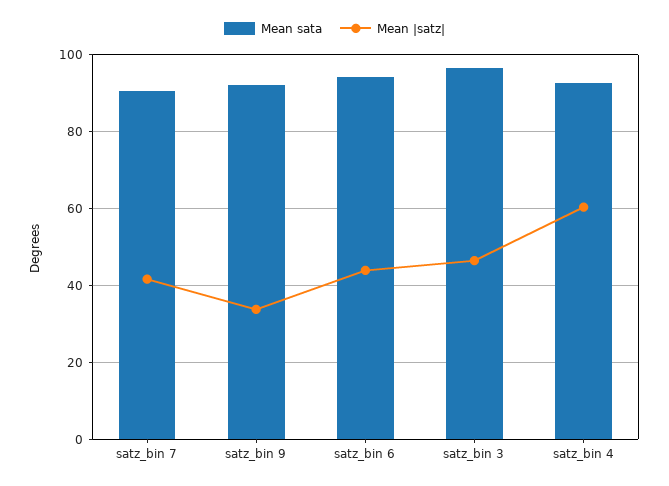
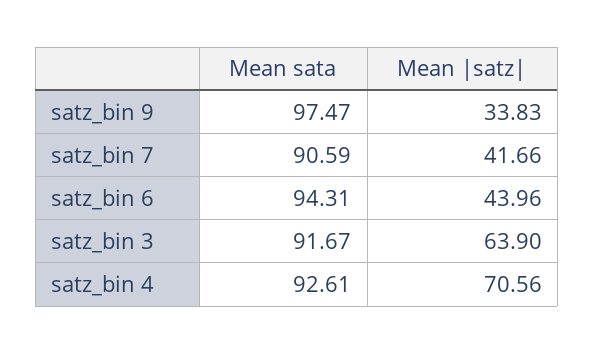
  {
    "Mean sata": {
      "satz_bin 7": 90.59,
-     "satz_bin 9": 92,
+     "satz_bin 9": 97.47,
      "satz_bin 6": 94.31,
-     "satz_bin 3": 96,
+     "satz_bin 3": 91.67,
      "satz_bin 4": 92.61
    },
    "Mean |satz|": {
      "satz_bin 7": 41.66,
      "satz_bin 9": 33.83,
      "satz_bin 6": 43.96,
-     "satz_bin 3": 46,
+     "satz_bin 3": 63.9,
-     "satz_bin 4": 60
+     "satz_bin 4": 70.56
    }
  }

